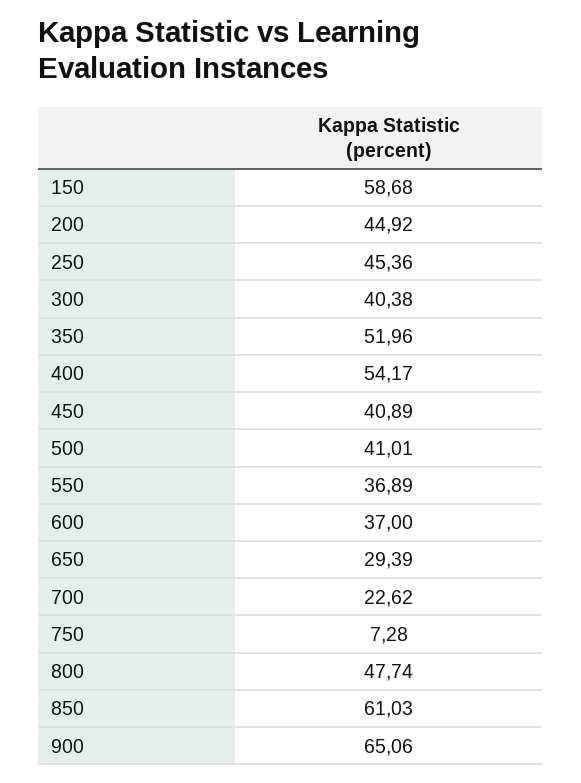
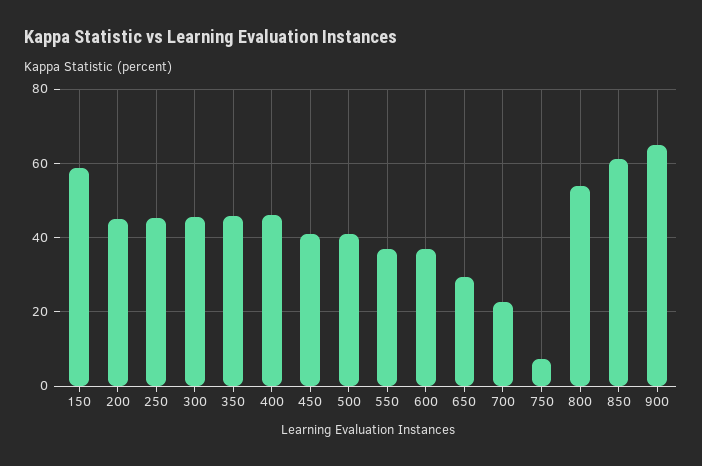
  {
    "150": 58.68,
    "200": 44.92,
    "250": 45.36,
-   "300": 40.38,
+   "300": 46,
-   "350": 51.96,
+   "350": 46,
-   "400": 54.17,
+   "400": 46,
    "450": 40.89,
    "500": 41.01,
    "550": 36.89,
    "600": 37,
    "650": 29.39,
    "700": 22.62,
    "750": 7.28,
-   "800": 47.74,
+   "800": 54,
    "850": 61.03,
    "900": 65.06
  }

